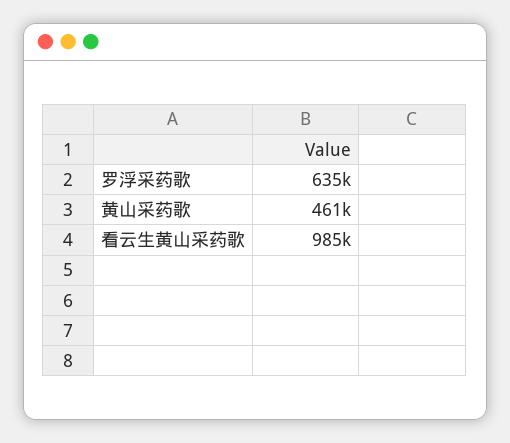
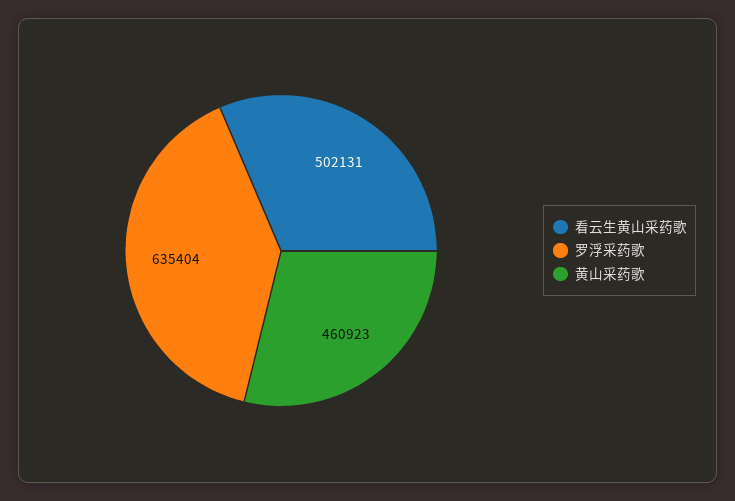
  {
    "罗浮采药歌": 635404,
    "黄山采药歌": 460923,
-   "看云生黄山采药歌": 985000
+   "看云生黄山采药歌": 502131
  }

